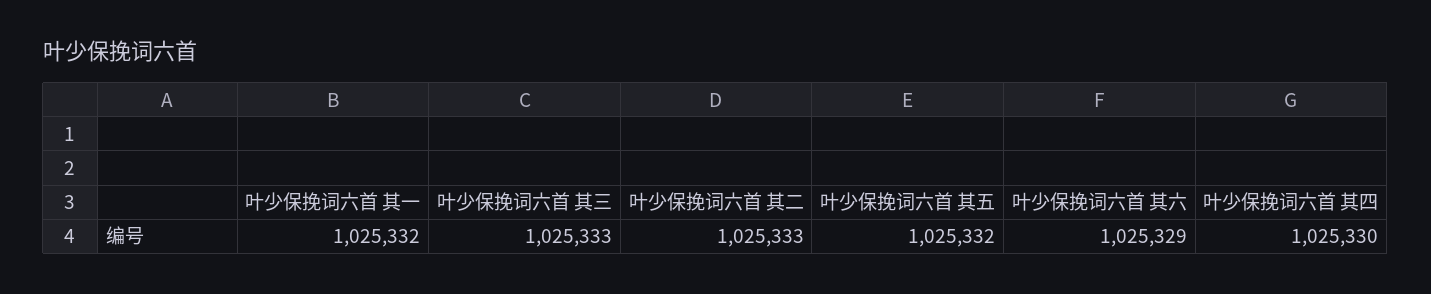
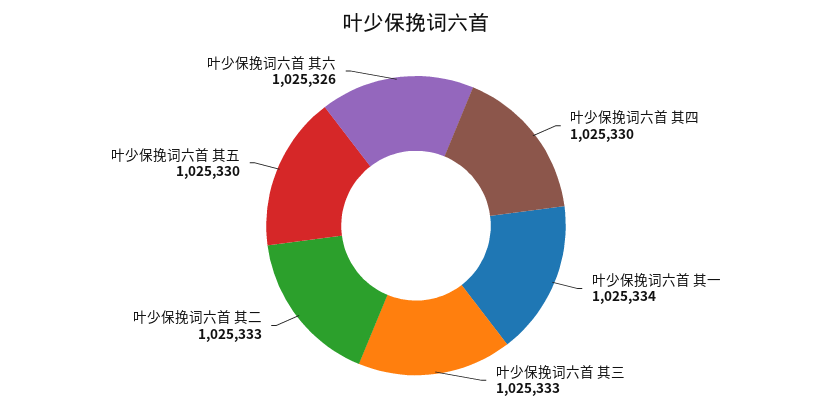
  {
-   "叶少保挽词六首 其一": 1025332,
+   "叶少保挽词六首 其一": 1025334,
    "叶少保挽词六首 其三": 1025333,
    "叶少保挽词六首 其二": 1025333,
-   "叶少保挽词六首 其五": 1025332,
+   "叶少保挽词六首 其五": 1025330,
-   "叶少保挽词六首 其六": 1025329,
+   "叶少保挽词六首 其六": 1025326,
    "叶少保挽词六首 其四": 1025330
  }

